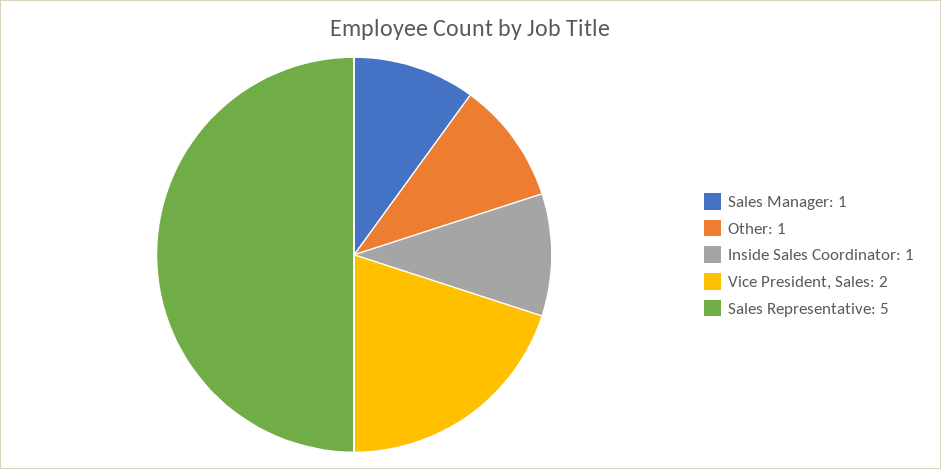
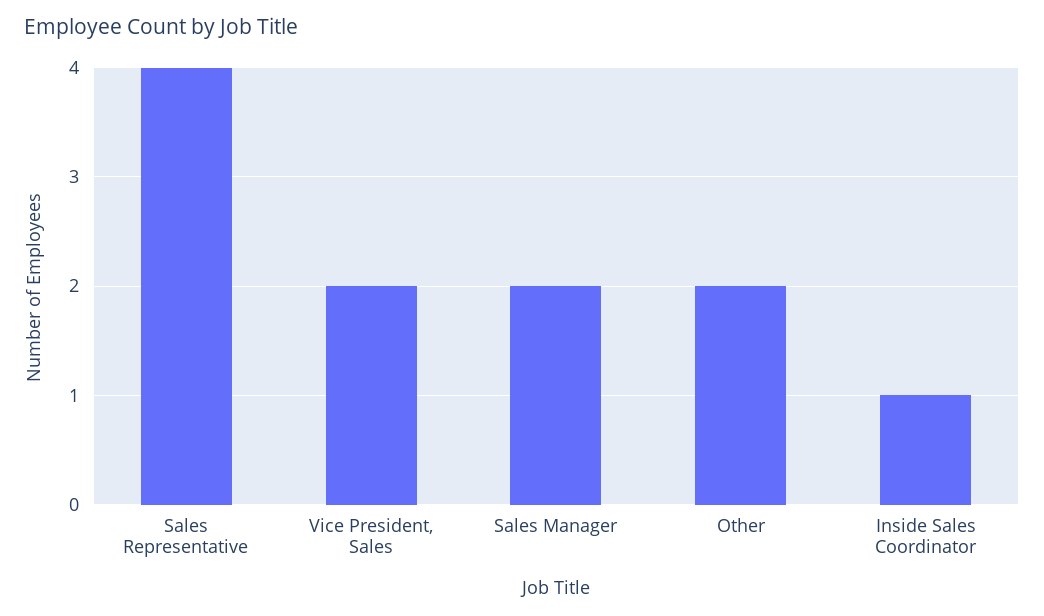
  {
-   "Sales Manager": 1,
+   "Sales Manager": 2,
-   "Other": 1,
+   "Other": 2,
    "Inside Sales Coordinator": 1,
    "Vice President, Sales": 2,
-   "Sales Representative": 5
+   "Sales Representative": 4
  }

